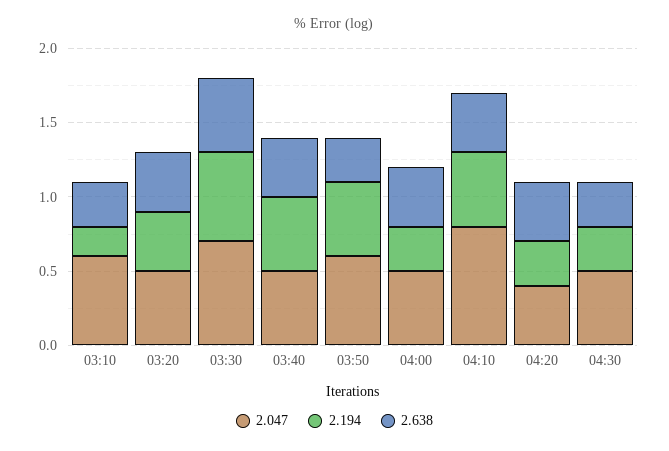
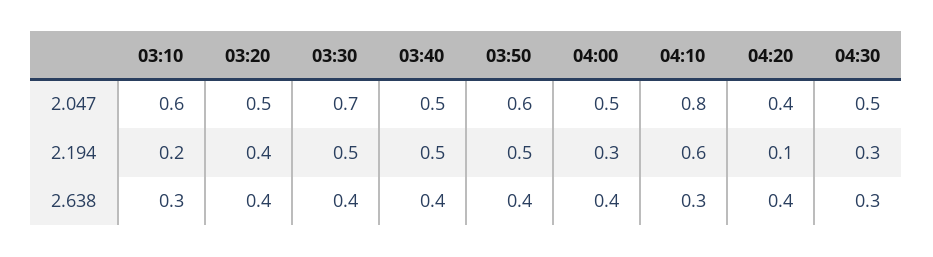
  {
    "2.047": {
      "03:10": 0.6,
      "03:20": 0.5,
      "03:30": 0.7,
      "03:40": 0.5,
      "03:50": 0.6,
      "04:00": 0.5,
      "04:10": 0.8,
      "04:20": 0.4,
      "04:30": 0.5
    },
    "2.194": {
      "03:10": 0.2,
      "03:20": 0.4,
-     "03:30": 0.6,
+     "03:30": 0.5,
      "03:40": 0.5,
      "03:50": 0.5,
      "04:00": 0.3,
-     "04:10": 0.5,
+     "04:10": 0.6,
-     "04:20": 0.3,
+     "04:20": 0.1,
      "04:30": 0.3
    },
    "2.638": {
      "03:10": 0.3,
      "03:20": 0.4,
-     "03:30": 0.5,
+     "03:30": 0.4,
      "03:40": 0.4,
-     "03:50": 0.3,
+     "03:50": 0.4,
      "04:00": 0.4,
-     "04:10": 0.4,
+     "04:10": 0.3,
      "04:20": 0.4,
      "04:30": 0.3
    }
  }

